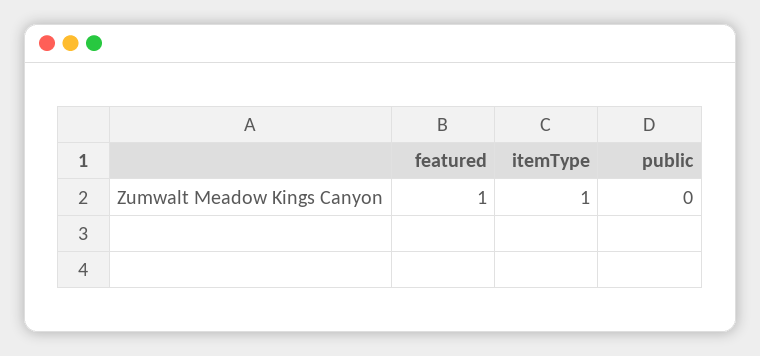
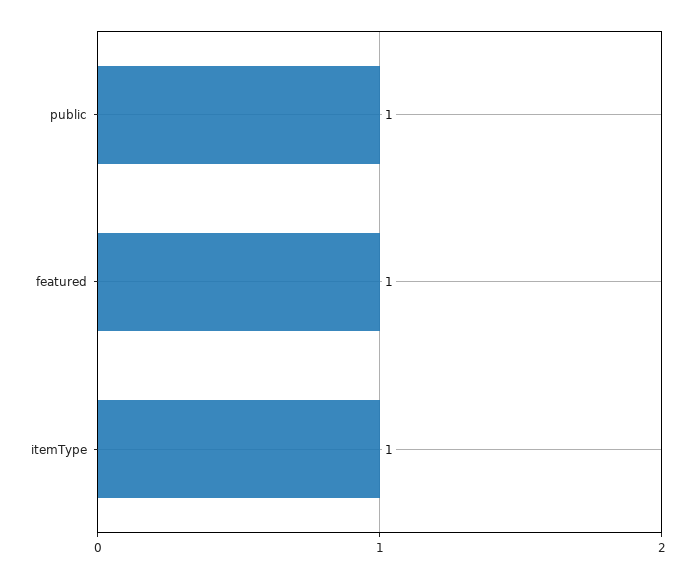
  {
    "featured": 1,
    "itemType": 1,
-   "public": 0
+   "public": 1
  }

